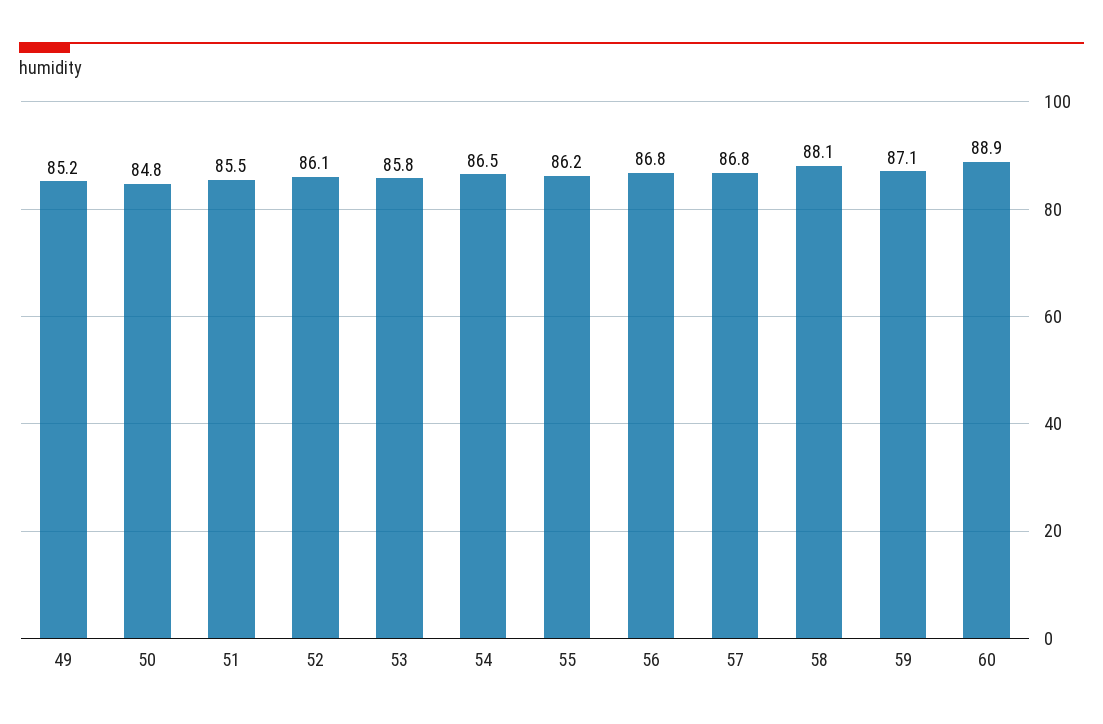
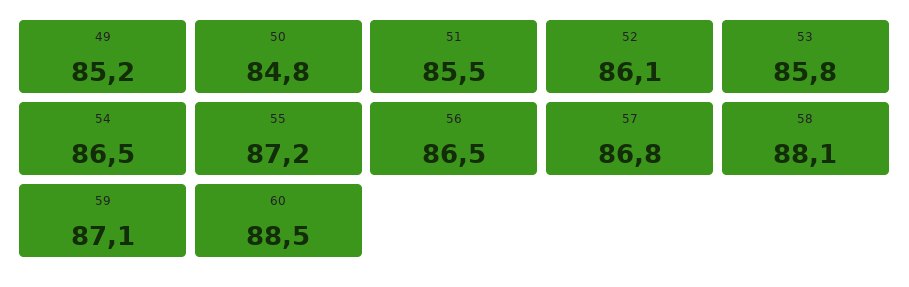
  {
    "49": 85.2,
    "50": 84.8,
    "51": 85.5,
    "52": 86.1,
    "53": 85.8,
    "54": 86.5,
-   "55": 86.2,
+   "55": 87.2,
-   "56": 86.8,
+   "56": 86.5,
    "57": 86.8,
    "58": 88.1,
    "59": 87.1,
-   "60": 88.9
+   "60": 88.5
  }

